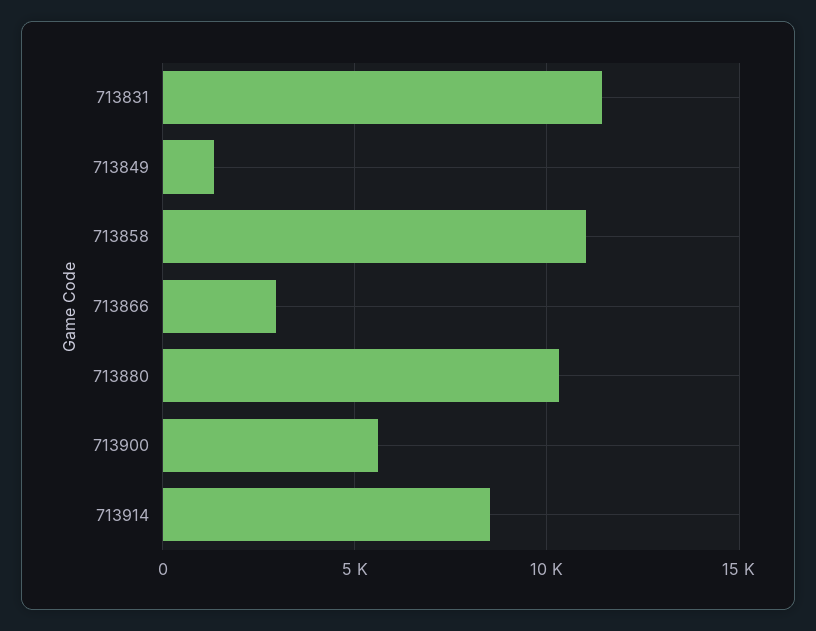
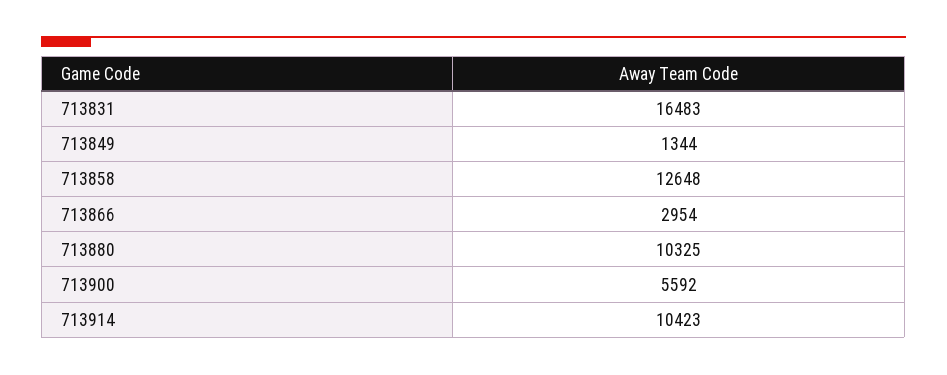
  {
-   "713831": 11500,
+   "713831": 16483,
    "713849": 1344,
-   "713858": 11000,
+   "713858": 12648,
    "713866": 2954,
    "713880": 10325,
    "713900": 5592,
-   "713914": 8500
+   "713914": 10423
  }

